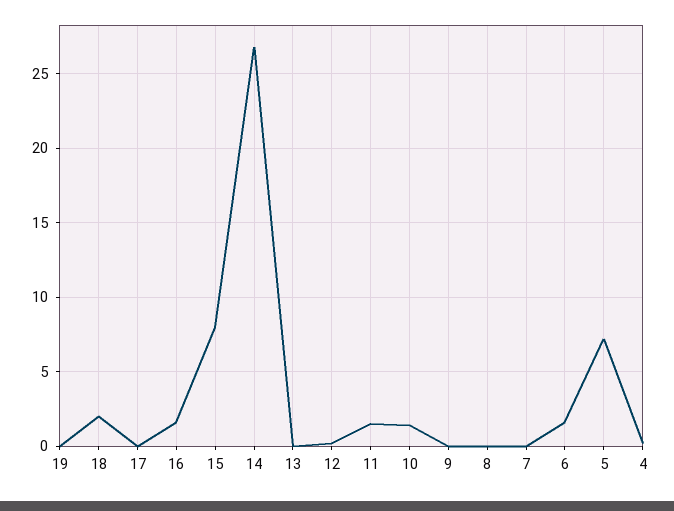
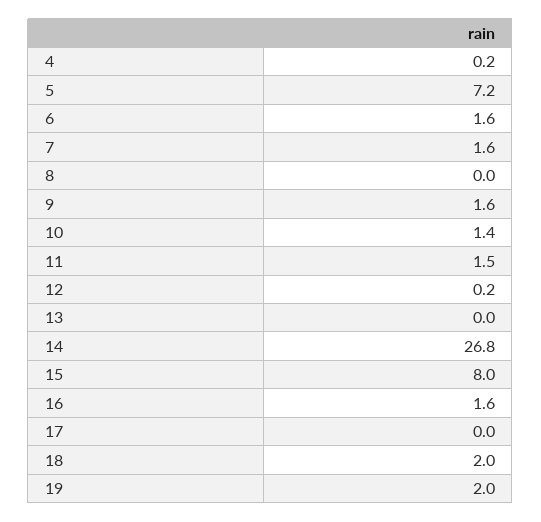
  {
-   "19": 0,
+   "19": 2,
    "18": 2,
    "17": 0,
    "16": 1.6,
    "15": 8,
    "14": 26.8,
    "13": 0,
    "12": 0.2,
    "11": 1.5,
    "10": 1.4,
-   "9": 0,
+   "9": 1.6,
    "8": 0,
-   "7": 0,
+   "7": 1.6,
    "6": 1.6,
    "5": 7.2,
    "4": 0.2
  }

